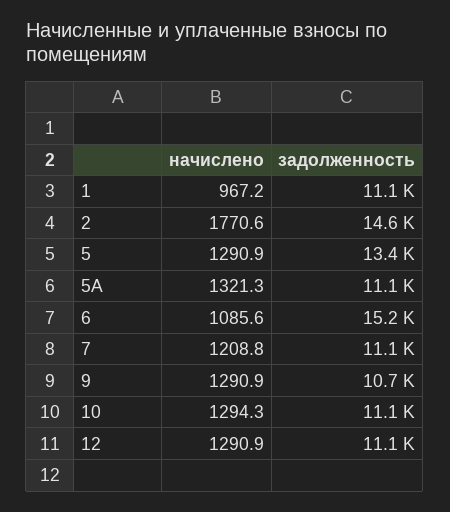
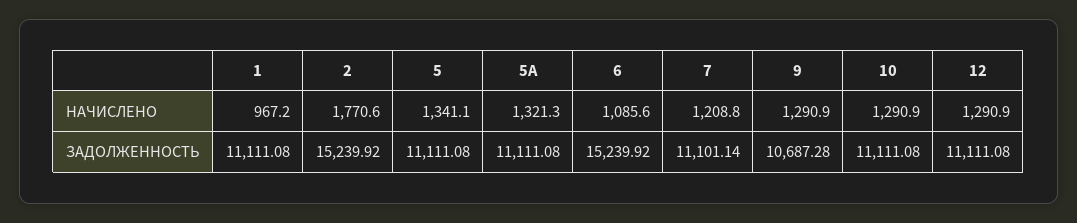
  {
    "начислено": {
      "1": 967.2,
      "2": 1770.6,
-     "5": 1290.9,
+     "5": 1341.1,
      "5А": 1321.3,
      "6": 1085.6,
      "7": 1208.8,
      "9": 1290.9,
-     "10": 1294.3,
+     "10": 1290.9,
      "12": 1290.9
    },
    "задолженность": {
      "1": 11111.08,
-     "2": 14600,
+     "2": 15239.92,
-     "5": 13400,
+     "5": 11111.08,
      "5А": 11111.08,
      "6": 15239.92,
      "7": 11101.14,
      "9": 10687.28,
      "10": 11111.08,
      "12": 11111.08
    }
  }

